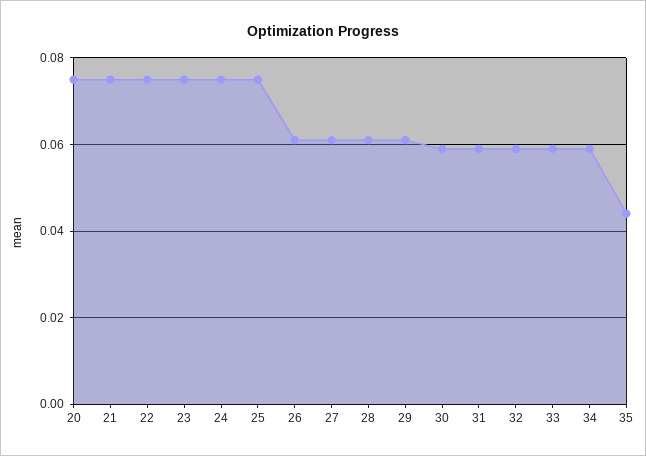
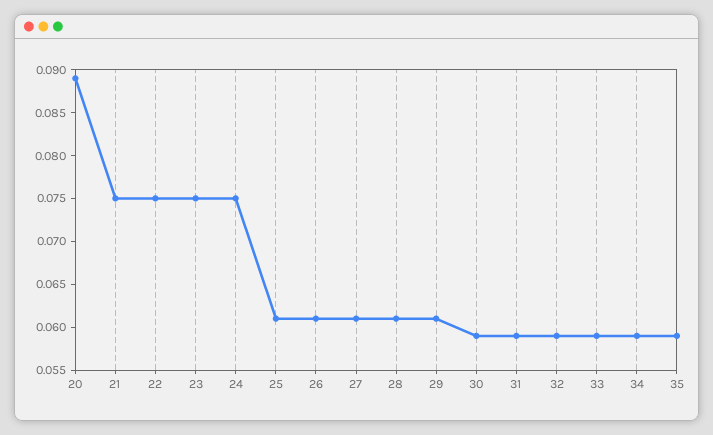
  {
-   "20": 0.075,
+   "20": 0.089,
    "21": 0.075,
    "22": 0.075,
    "23": 0.075,
    "24": 0.075,
-   "25": 0.075,
+   "25": 0.061,
    "26": 0.061,
    "27": 0.061,
    "28": 0.061,
    "29": 0.061,
    "30": 0.059,
    "31": 0.059,
    "32": 0.059,
    "33": 0.059,
    "34": 0.059,
-   "35": 0.045
+   "35": 0.059
  }

